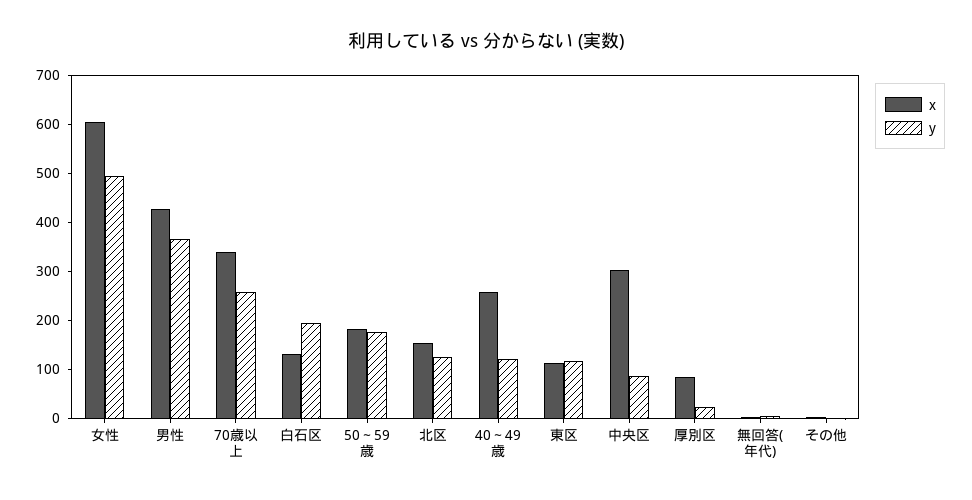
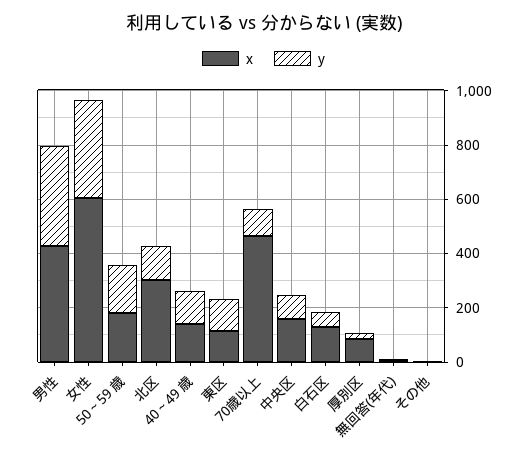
  {
    "x": {
      "女性": 600,
      "男性": 420,
-     "70歳以上": 340,
+     "70歳以上": 450,
      "白石区": 140,
      "50～59 歳": 180,
-     "北区": 160,
+     "北区": 300,
-     "40～49 歳": 260,
+     "40～49 歳": 150,
      "東区": 120,
-     "中央区": 300,
+     "中央区": 150,
      "厚別区": 80,
      "無回答(年代)": 0,
      "その他": 0
    },
    "y": {
-     "女性": 500,
+     "女性": 350,
      "男性": 360,
-     "70歳以上": 260,
+     "70歳以上": 100,
-     "白石区": 200,
+     "白石区": 50,
      "50～59 歳": 180,
      "北区": 120,
      "40～49 歳": 120,
      "東区": 120,
      "中央区": 80,
      "厚別区": 20,
      "無回答(年代)": 0,
      "その他": 0
    }
  }

